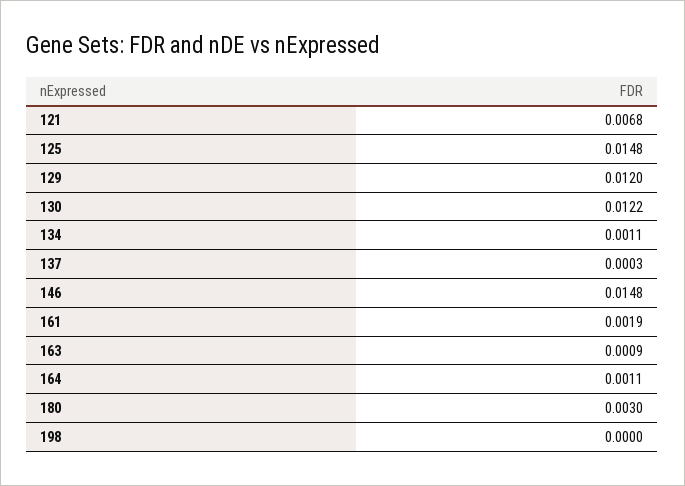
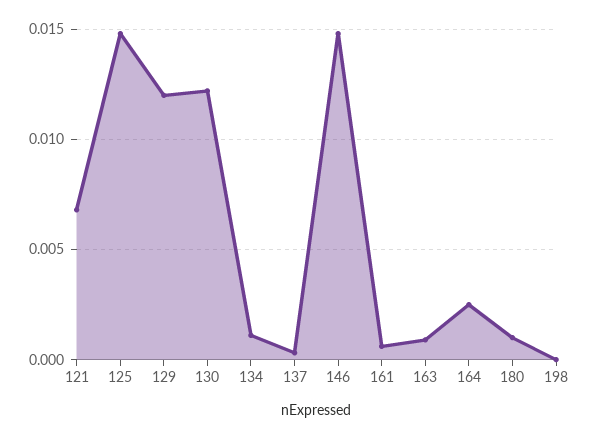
  {
    "121": 0.0068,
    "125": 0.0148,
    "129": 0.012,
    "130": 0.0122,
    "134": 0.0011,
    "137": 0.0003,
    "146": 0.0148,
-   "161": 0.0019,
+   "161": 0.0005,
    "163": 0.0009,
-   "164": 0.0011,
+   "164": 0.0025,
-   "180": 0.003,
+   "180": 0.001,
    "198": 0
  }

